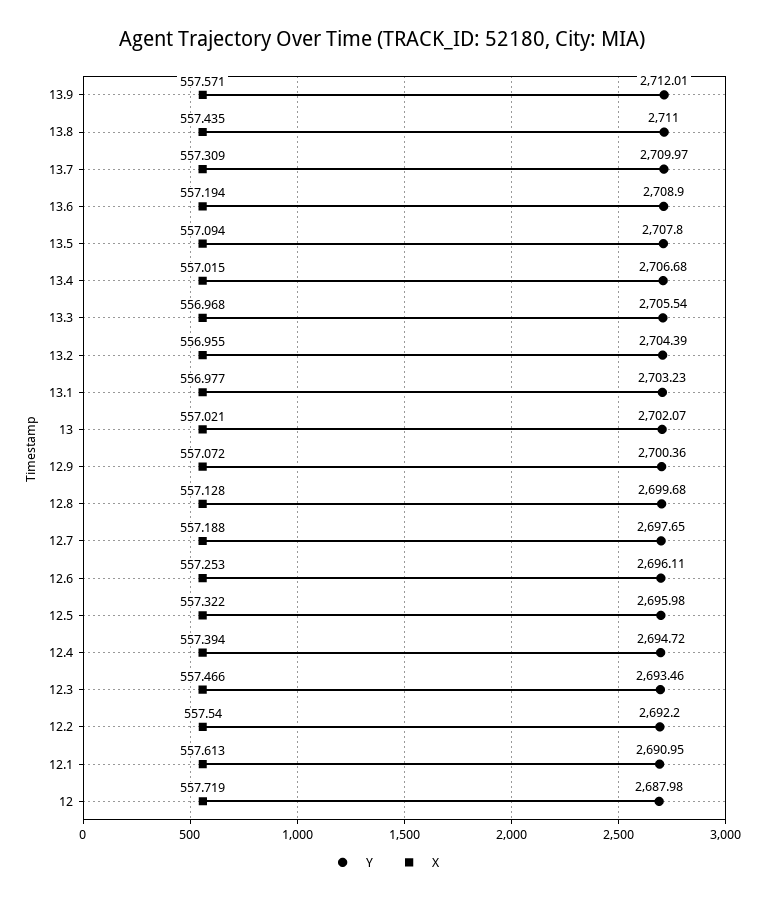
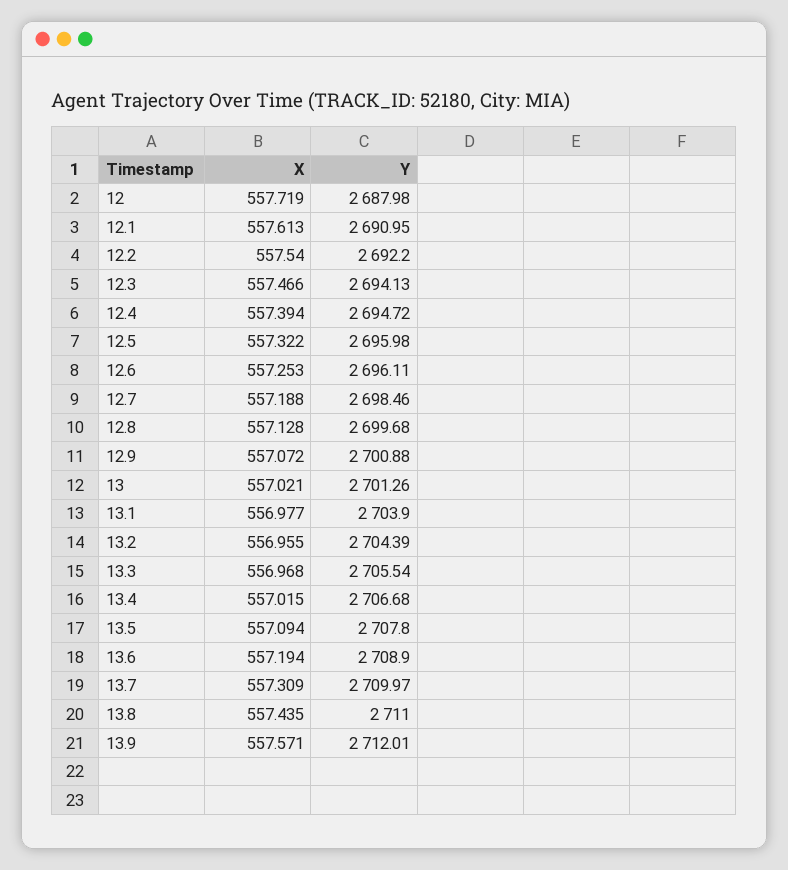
  {
    "Y": {
      "13.9": 2712.01,
      "13.8": 2711,
      "13.7": 2709.97,
      "13.6": 2708.9,
      "13.5": 2707.8,
      "13.4": 2706.68,
      "13.3": 2705.54,
      "13.2": 2704.39,
-     "13.1": 2703.23,
+     "13.1": 2703.9,
-     "13": 2702.07,
+     "13": 2701.26,
-     "12.9": 2700.36,
+     "12.9": 2700.88,
      "12.8": 2699.68,
-     "12.7": 2697.65,
+     "12.7": 2698.46,
      "12.6": 2696.11,
      "12.5": 2695.98,
      "12.4": 2694.72,
-     "12.3": 2693.46,
+     "12.3": 2694.13,
      "12.2": 2692.2,
      "12.1": 2690.95,
      "12": 2687.98
    },
    "X": {
      "13.9": 557.571,
      "13.8": 557.435,
      "13.7": 557.309,
      "13.6": 557.194,
      "13.5": 557.094,
      "13.4": 557.015,
      "13.3": 556.968,
      "13.2": 556.955,
      "13.1": 556.977,
      "13": 557.021,
      "12.9": 557.072,
      "12.8": 557.128,
      "12.7": 557.188,
      "12.6": 557.253,
      "12.5": 557.322,
      "12.4": 557.394,
      "12.3": 557.466,
      "12.2": 557.54,
      "12.1": 557.613,
      "12": 557.719
    }
  }

